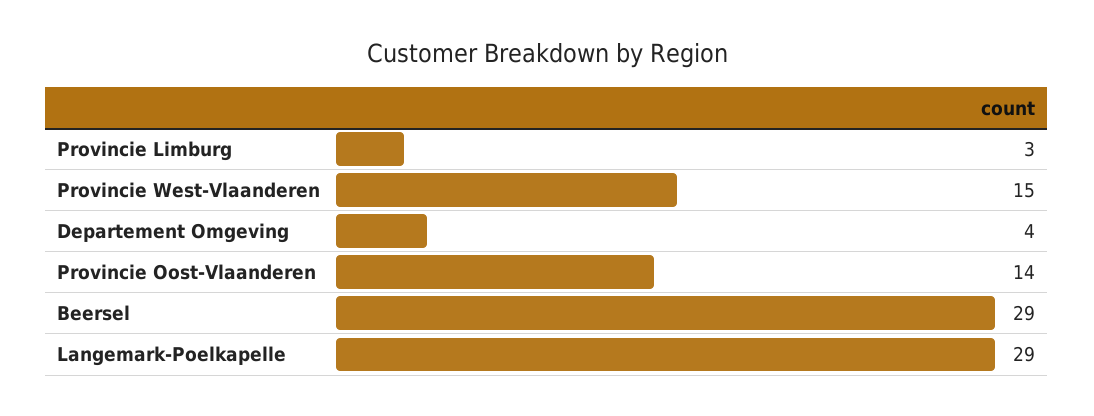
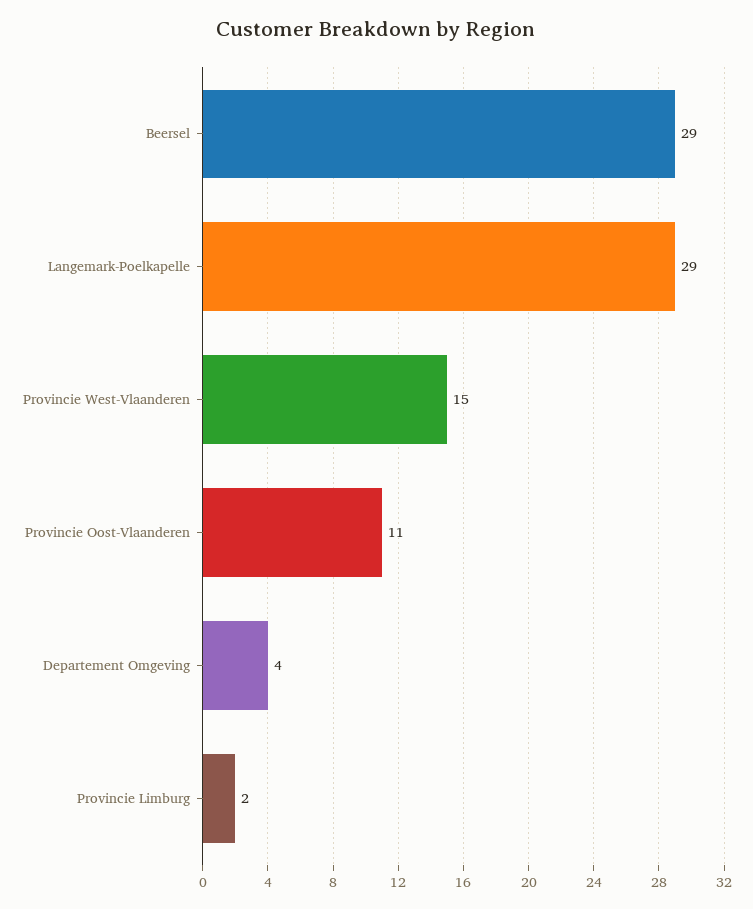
  {
-   "Provincie Limburg": 3,
+   "Provincie Limburg": 2,
    "Provincie West-Vlaanderen": 15,
    "Departement Omgeving": 4,
-   "Provincie Oost-Vlaanderen": 14,
+   "Provincie Oost-Vlaanderen": 11,
    "Beersel": 29,
    "Langemark-Poelkapelle": 29
  }

